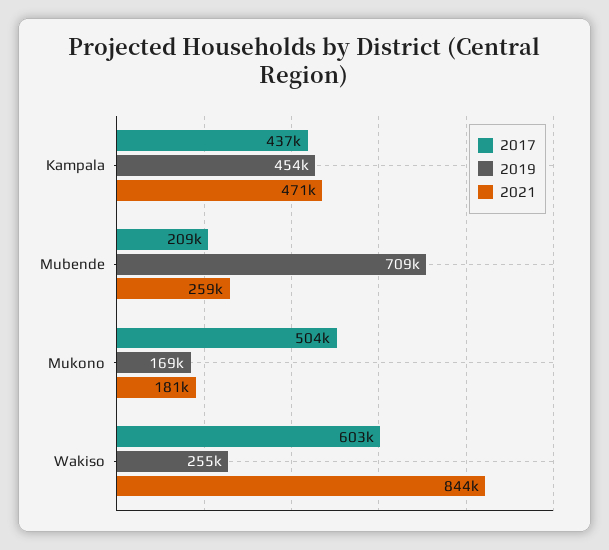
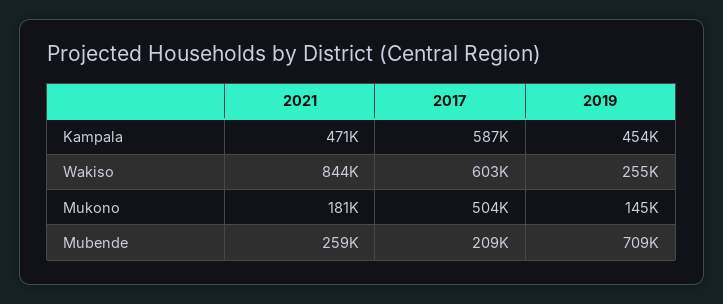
  {
    "2017": {
-     "Kampala": 437000,
+     "Kampala": 587000,
      "Mubende": 209000,
      "Mukono": 504000,
      "Wakiso": 603000
    },
    "2019": {
      "Kampala": 454000,
      "Mubende": 709000,
-     "Mukono": 169000,
+     "Mukono": 145000,
      "Wakiso": 255000
    },
    "2021": {
      "Kampala": 471000,
      "Mubende": 259000,
      "Mukono": 181000,
      "Wakiso": 844000
    }
  }

